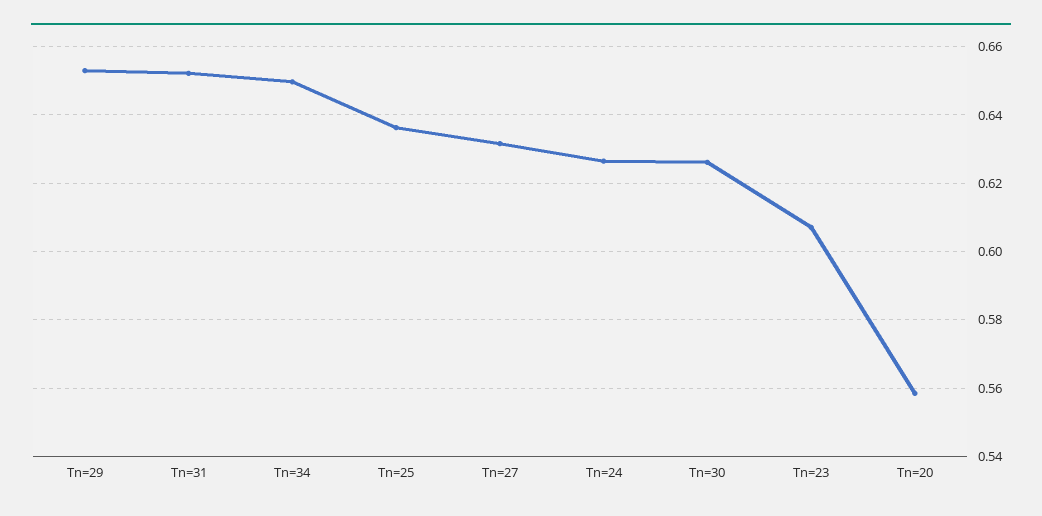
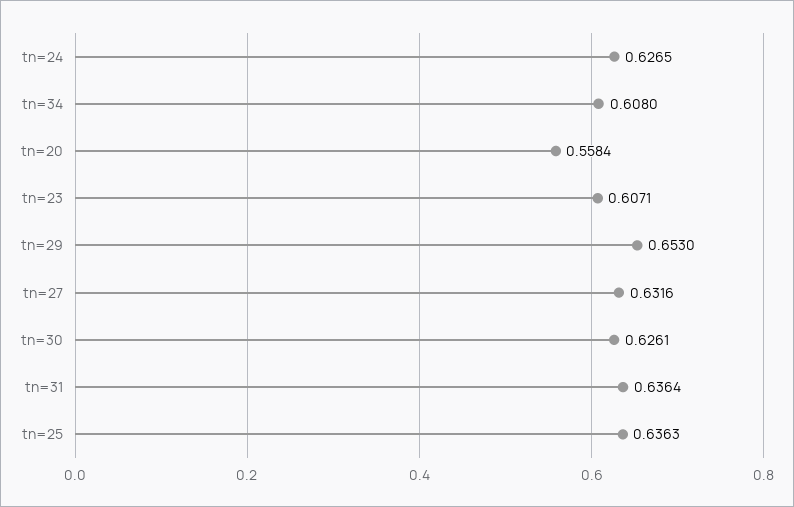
  {
    "Tn=29": 0.653,
-   "Tn=31": 0.652,
+   "Tn=31": 0.6364,
-   "Tn=34": 0.65,
+   "Tn=34": 0.608,
    "Tn=25": 0.6363,
    "Tn=27": 0.6316,
    "Tn=24": 0.6265,
    "Tn=30": 0.6261,
    "Tn=23": 0.6071,
    "Tn=20": 0.5584
  }

